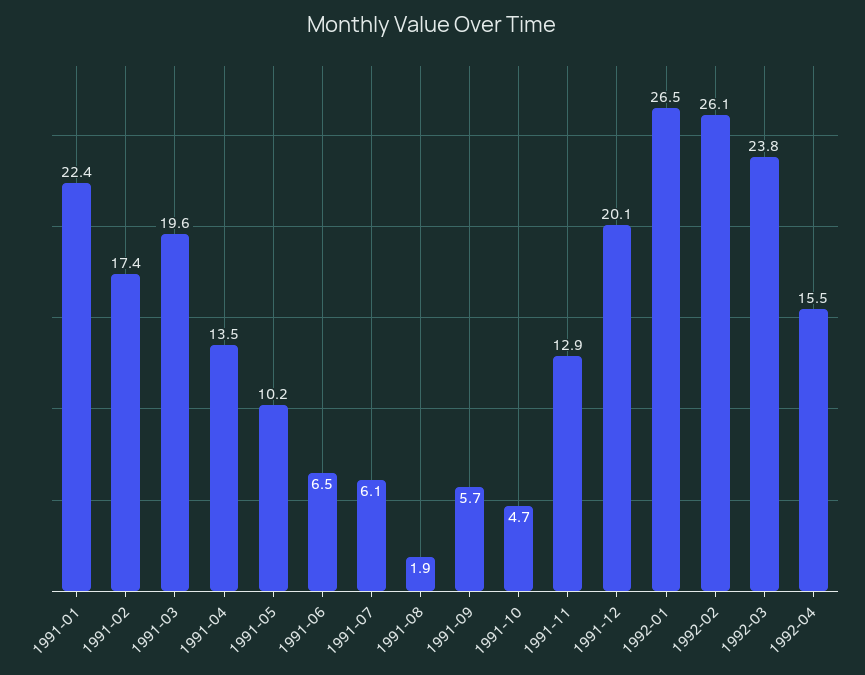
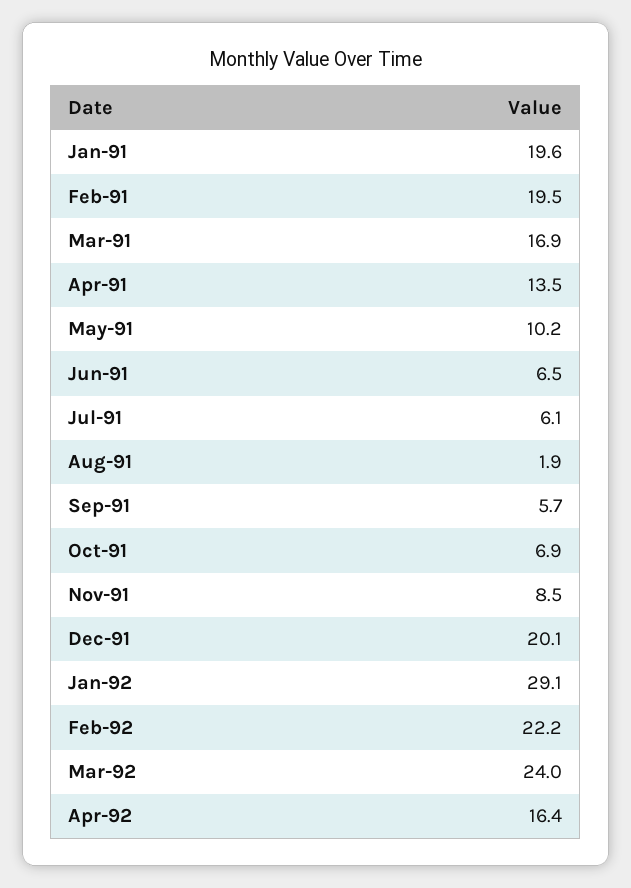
  {
-   "1991-01": 22.4,
+   "1991-01": 19.6,
-   "1991-02": 17.4,
+   "1991-02": 19.5,
-   "1991-03": 19.6,
+   "1991-03": 16.9,
    "1991-04": 13.5,
    "1991-05": 10.2,
    "1991-06": 6.5,
    "1991-07": 6.1,
    "1991-08": 1.9,
    "1991-09": 5.7,
-   "1991-10": 4.7,
+   "1991-10": 6.9,
-   "1991-11": 12.9,
+   "1991-11": 8.5,
    "1991-12": 20.1,
-   "1992-01": 26.5,
+   "1992-01": 29.1,
-   "1992-02": 26.1,
+   "1992-02": 22.2,
-   "1992-03": 23.8,
+   "1992-03": 24,
-   "1992-04": 15.5
+   "1992-04": 16.4
  }

